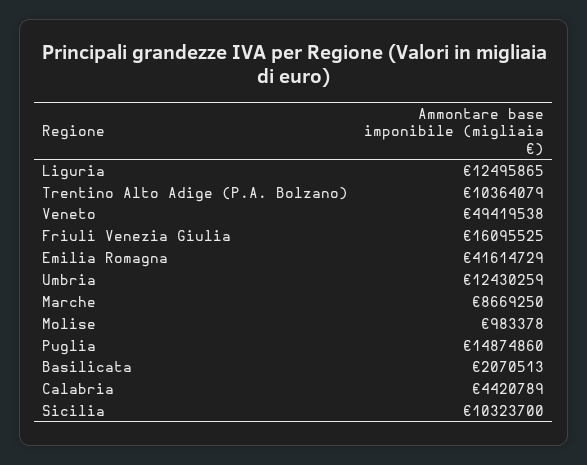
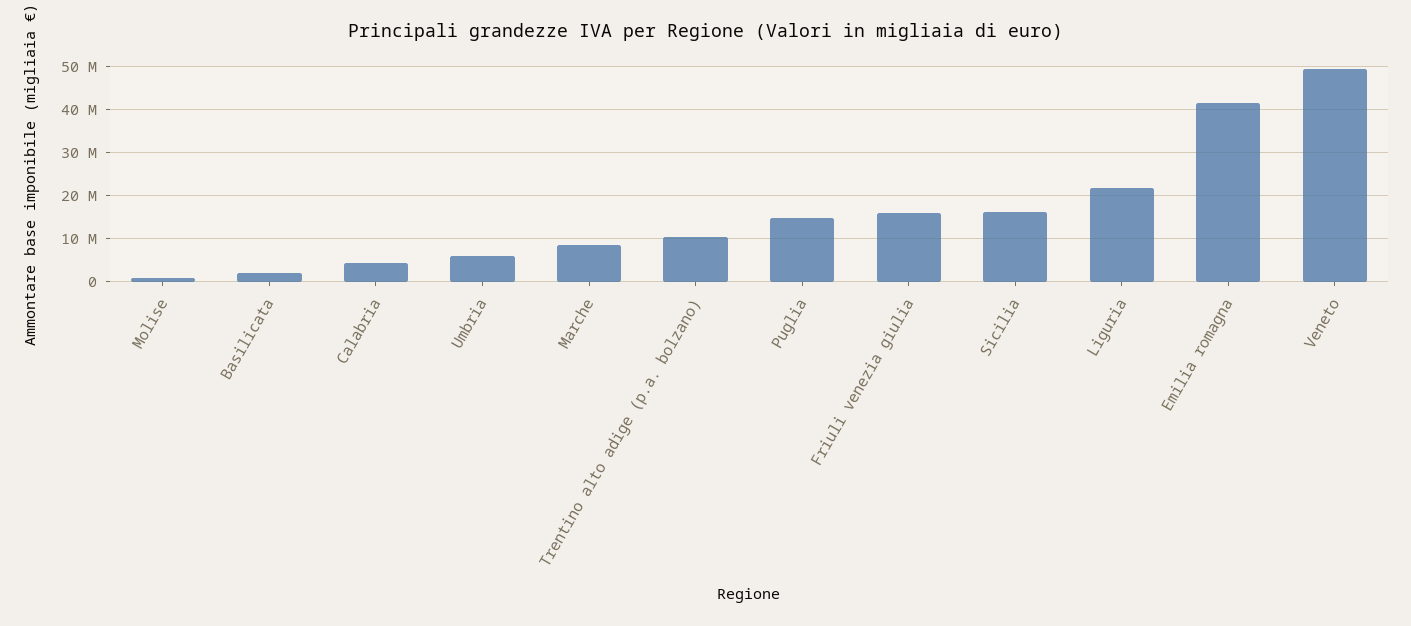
  {
-   "Liguria": 12495865,
+   "Liguria": 22000000,
    "Trentino Alto Adige (P.A. Bolzano)": 10364079,
    "Veneto": 49419538,
    "Friuli Venezia Giulia": 16095525,
    "Emilia Romagna": 41614729,
-   "Umbria": 12430259,
+   "Umbria": 6000000,
    "Marche": 8669250,
    "Molise": 983378,
    "Puglia": 14874860,
    "Basilicata": 2070513,
    "Calabria": 4420789,
-   "Sicilia": 10323700
+   "Sicilia": 16000000
  }

